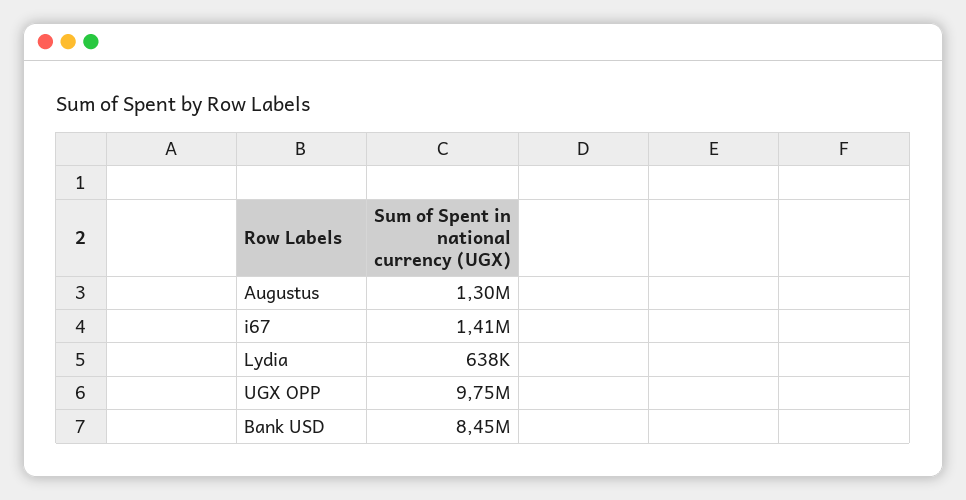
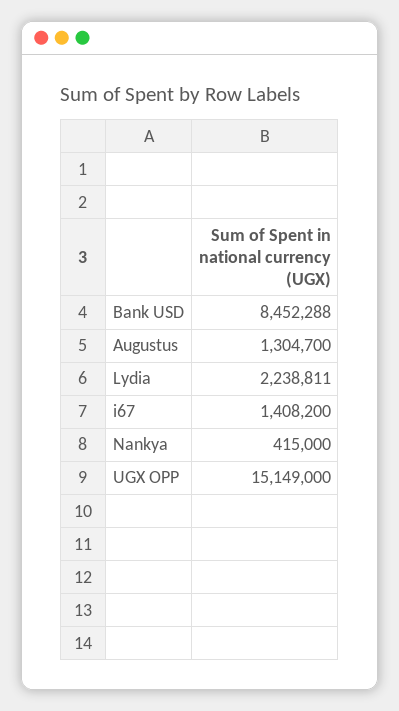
  {
    "Augustus": 1304700,
    "i67": 1408200,
-   "Lydia": 638000,
+   "Lydia": 2238811,
-   "UGX OPP": 9750000,
+   "UGX OPP": 15149000,
-   "Bank USD": 8452288
+   "Bank USD": 8452288,
+   "Nankya": 415000
  }

